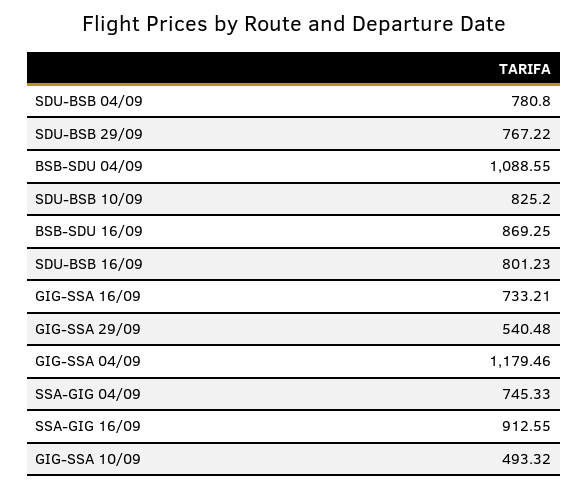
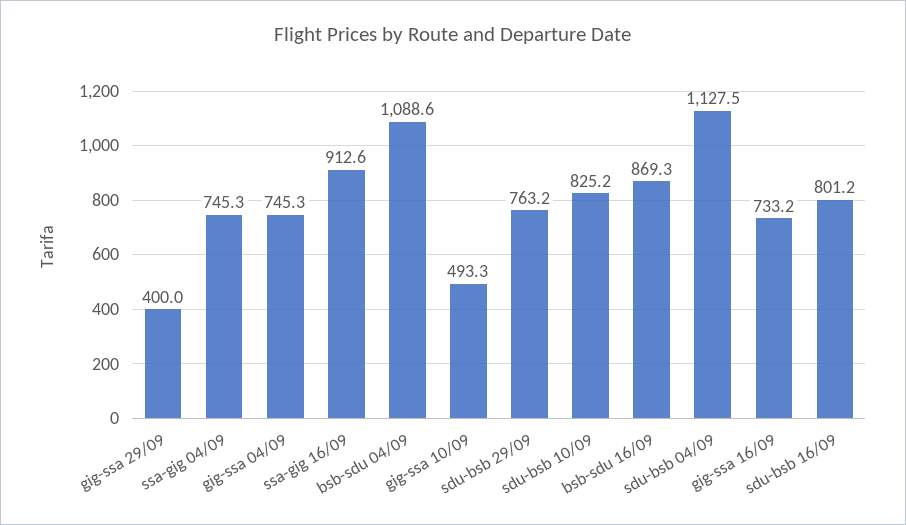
  {
-   "SDU-BSB 04/09": 780.8,
+   "SDU-BSB 04/09": 1127.5,
-   "SDU-BSB 29/09": 767.22,
+   "SDU-BSB 29/09": 763.2,
    "BSB-SDU 04/09": 1088.55,
    "SDU-BSB 10/09": 825.2,
    "BSB-SDU 16/09": 869.25,
    "SDU-BSB 16/09": 801.23,
    "GIG-SSA 16/09": 733.21,
-   "GIG-SSA 29/09": 540.48,
+   "GIG-SSA 29/09": 400,
-   "GIG-SSA 04/09": 1179.46,
+   "GIG-SSA 04/09": 745.3,
    "SSA-GIG 04/09": 745.33,
    "SSA-GIG 16/09": 912.55,
    "GIG-SSA 10/09": 493.32
  }

